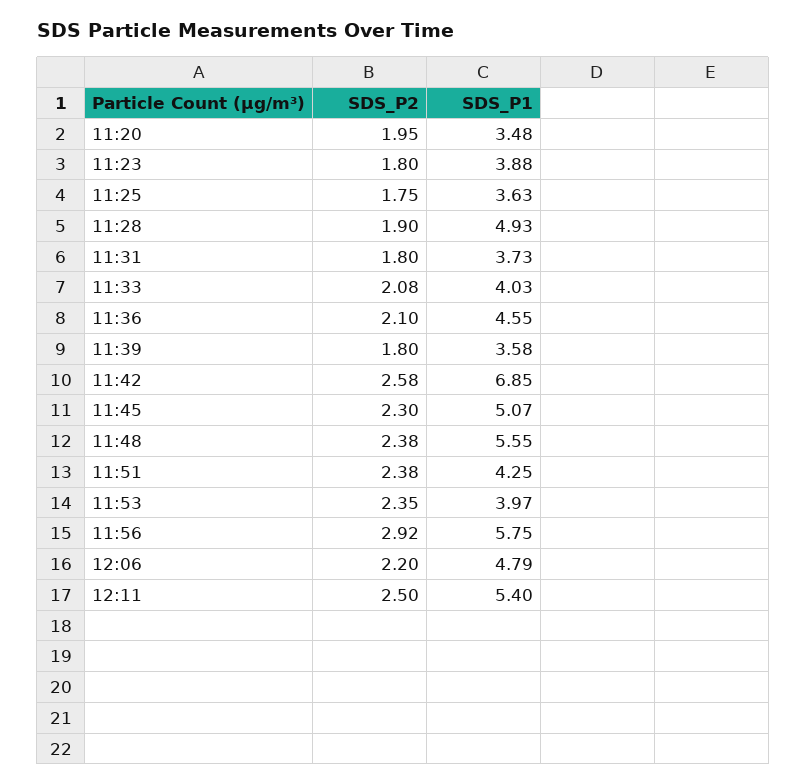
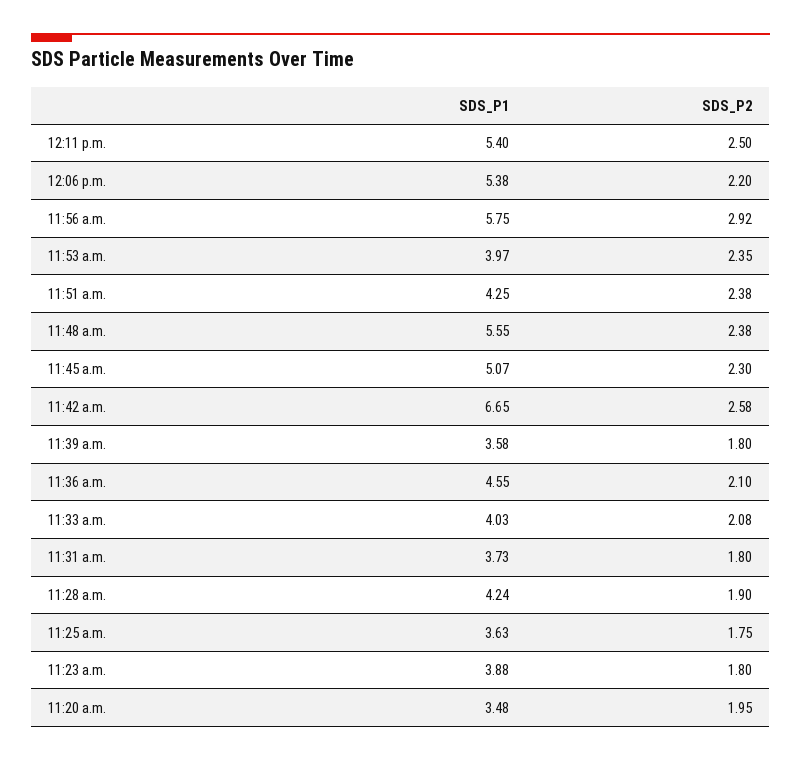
  {
    "SDS_P2": {
      "11:20": 1.95,
      "11:23": 1.8,
      "11:25": 1.75,
      "11:28": 1.9,
      "11:31": 1.8,
      "11:33": 2.08,
      "11:36": 2.1,
      "11:39": 1.8,
      "11:42": 2.58,
      "11:45": 2.3,
      "11:48": 2.38,
      "11:51": 2.38,
      "11:53": 2.35,
      "11:56": 2.92,
      "12:06": 2.2,
      "12:11": 2.5
    },
    "SDS_P1": {
      "11:20": 3.48,
      "11:23": 3.88,
      "11:25": 3.63,
-     "11:28": 4.93,
+     "11:28": 4.24,
      "11:31": 3.73,
      "11:33": 4.03,
      "11:36": 4.55,
      "11:39": 3.58,
-     "11:42": 6.85,
+     "11:42": 6.65,
      "11:45": 5.07,
      "11:48": 5.55,
      "11:51": 4.25,
      "11:53": 3.97,
      "11:56": 5.75,
-     "12:06": 4.79,
+     "12:06": 5.38,
      "12:11": 5.4
    }
  }

